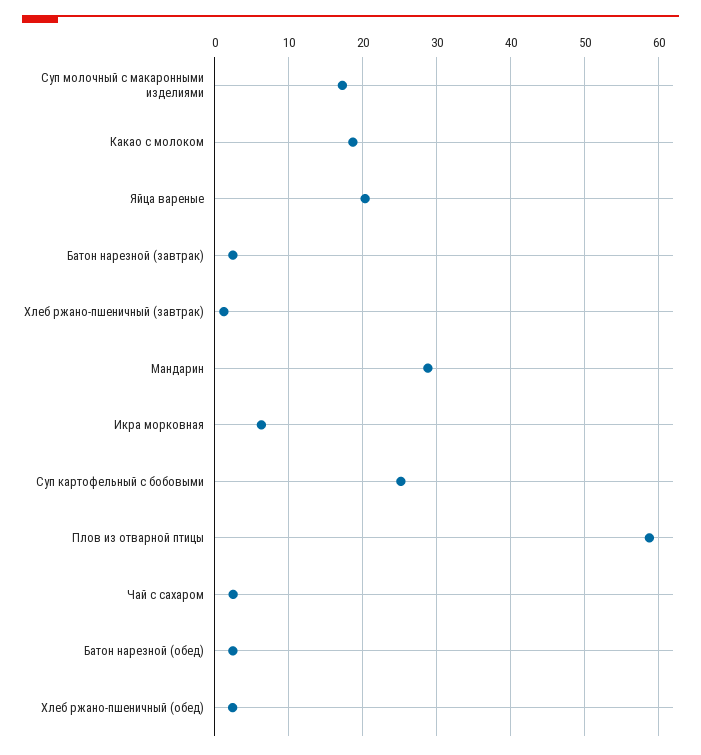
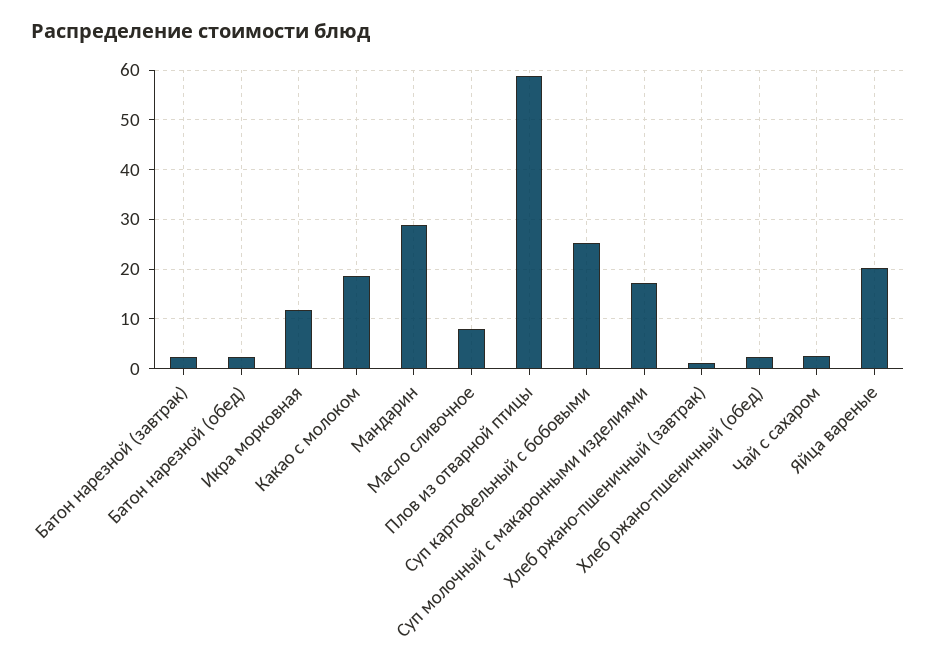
  {
    "Суп молочный с макаронными изделиями": 17,
    "Какао с молоком": 19,
    "Яйца вареные": 20,
    "Батон нарезной (завтрак)": 2,
    "Хлеб ржано-пшеничный (завтрак)": 1,
    "Мандарин": 29,
-   "Икра морковная": 6,
+   "Икра морковная": 12,
    "Суп картофельный с бобовыми": 25,
    "Плов из отварной птицы": 59,
    "Чай с сахаром": 2,
    "Батон нарезной (обед)": 2,
-   "Хлеб ржано-пшеничный (обед)": 2
+   "Хлеб ржано-пшеничный (обед)": 2,
+   "Масло сливочное": 8
  }

